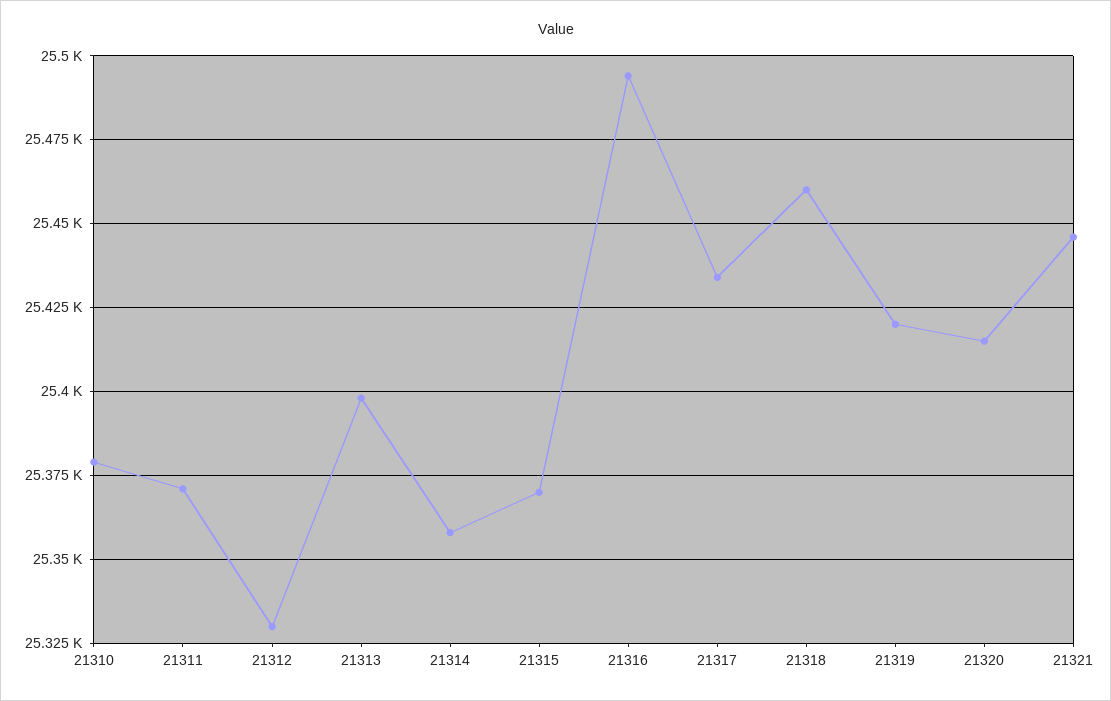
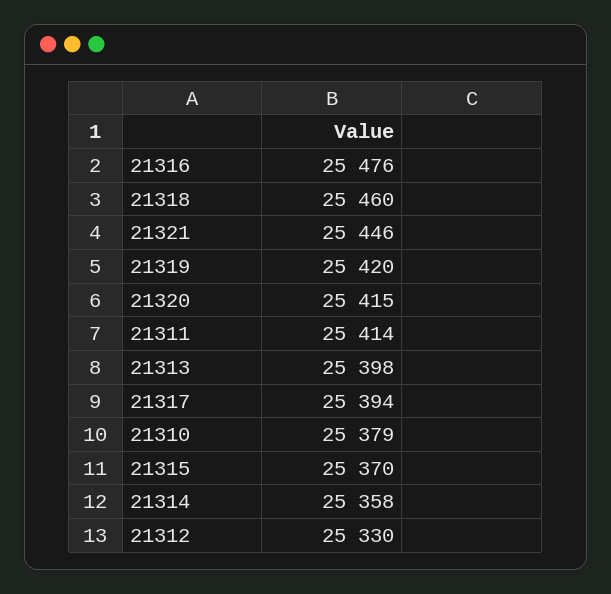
  {
    "21310": 25379,
-   "21311": 25370,
+   "21311": 25414,
    "21312": 25330,
    "21313": 25398,
    "21314": 25358,
    "21315": 25370,
-   "21316": 25495,
+   "21316": 25476,
-   "21317": 25435,
+   "21317": 25394,
    "21318": 25460,
    "21319": 25420,
    "21320": 25415,
    "21321": 25446
  }

